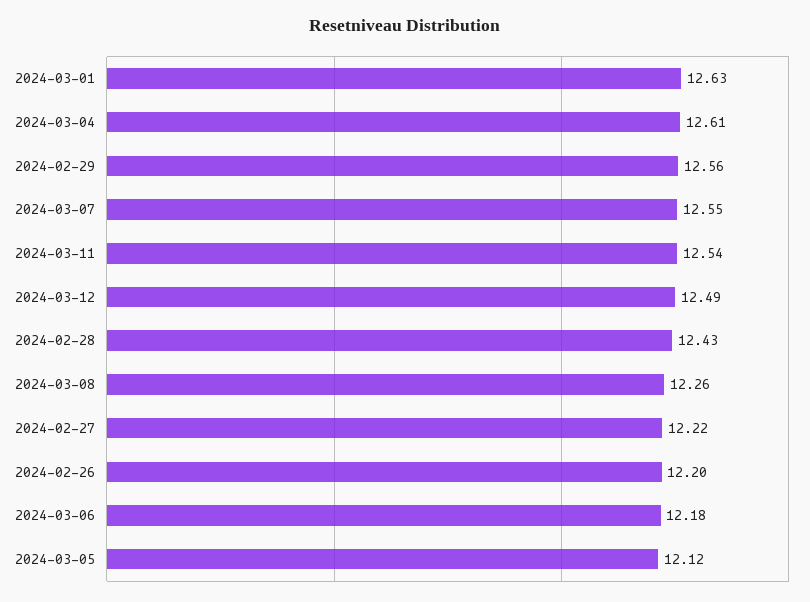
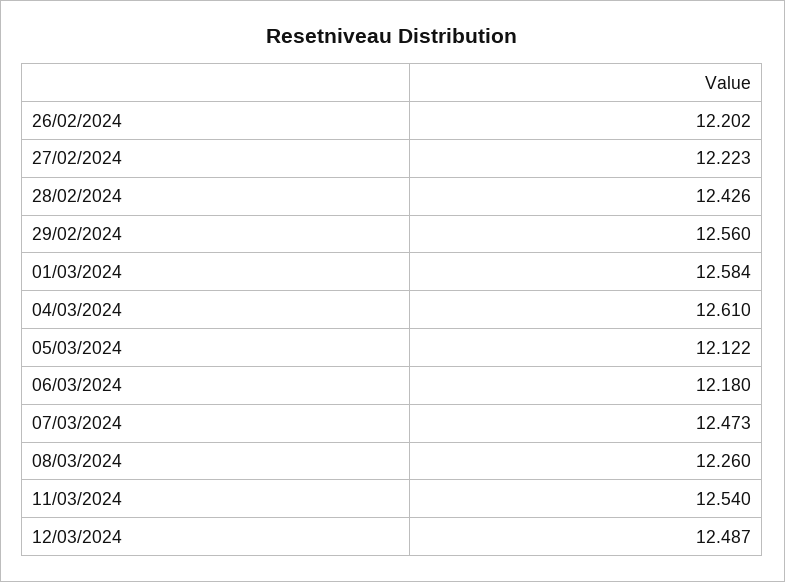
  {
-   "2024-03-01": 12.63,
+   "2024-03-01": 12.584,
    "2024-03-04": 12.61,
    "2024-02-29": 12.56,
-   "2024-03-07": 12.55,
+   "2024-03-07": 12.473,
    "2024-03-11": 12.54,
    "2024-03-12": 12.487,
    "2024-02-28": 12.426,
    "2024-03-08": 12.26,
    "2024-02-27": 12.223,
    "2024-02-26": 12.202,
    "2024-03-06": 12.18,
    "2024-03-05": 12.122
  }

